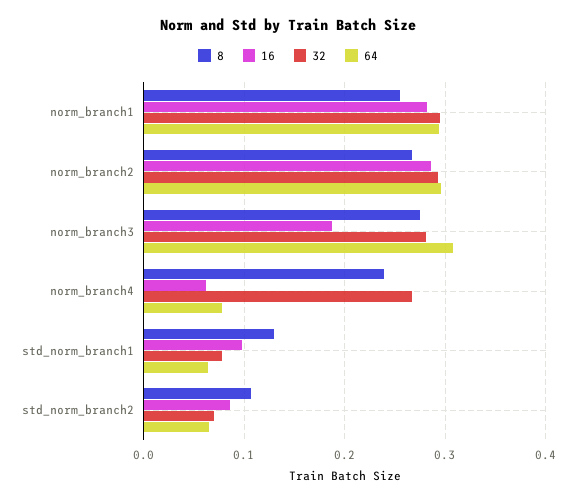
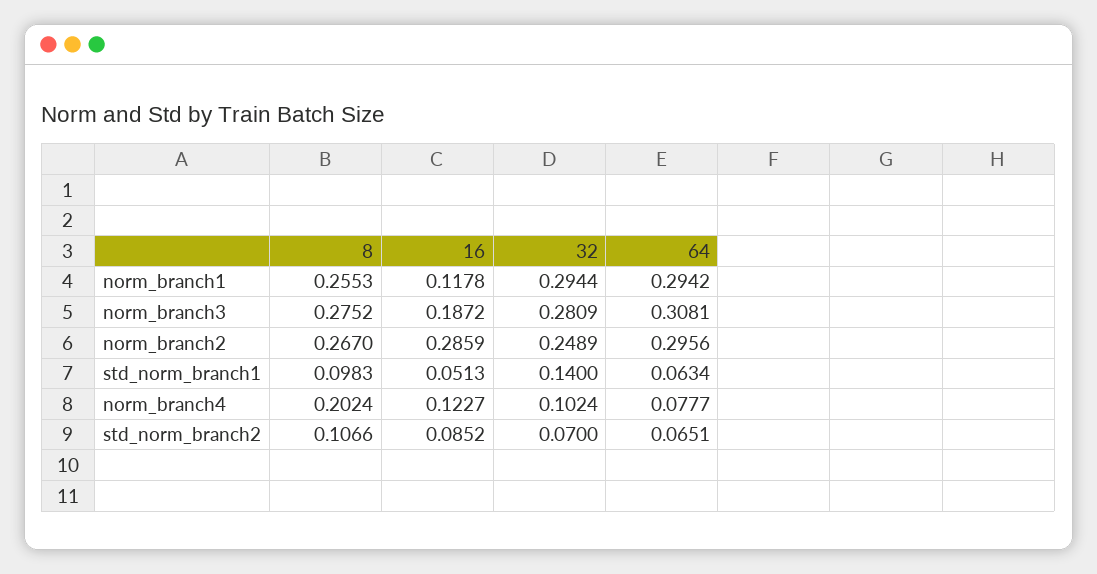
  {
    "8": {
      "norm_branch1": 0.2553,
      "norm_branch2": 0.267,
      "norm_branch3": 0.2752,
-     "norm_branch4": 0.24,
+     "norm_branch4": 0.2024,
-     "std_norm_branch1": 0.13,
+     "std_norm_branch1": 0.0983,
      "std_norm_branch2": 0.1066
    },
    "16": {
-     "norm_branch1": 0.28,
+     "norm_branch1": 0.1178,
      "norm_branch2": 0.2859,
      "norm_branch3": 0.1872,
-     "norm_branch4": 0.06,
+     "norm_branch4": 0.1227,
-     "std_norm_branch1": 0.1,
+     "std_norm_branch1": 0.0513,
      "std_norm_branch2": 0.0852
    },
    "32": {
      "norm_branch1": 0.2944,
-     "norm_branch2": 0.29,
+     "norm_branch2": 0.2489,
      "norm_branch3": 0.2809,
-     "norm_branch4": 0.27,
+     "norm_branch4": 0.1024,
-     "std_norm_branch1": 0.08,
+     "std_norm_branch1": 0.14,
      "std_norm_branch2": 0.07
    },
    "64": {
      "norm_branch1": 0.2942,
      "norm_branch2": 0.2956,
      "norm_branch3": 0.3081,
      "norm_branch4": 0.0777,
      "std_norm_branch1": 0.0634,
      "std_norm_branch2": 0.0651
    }
  }

